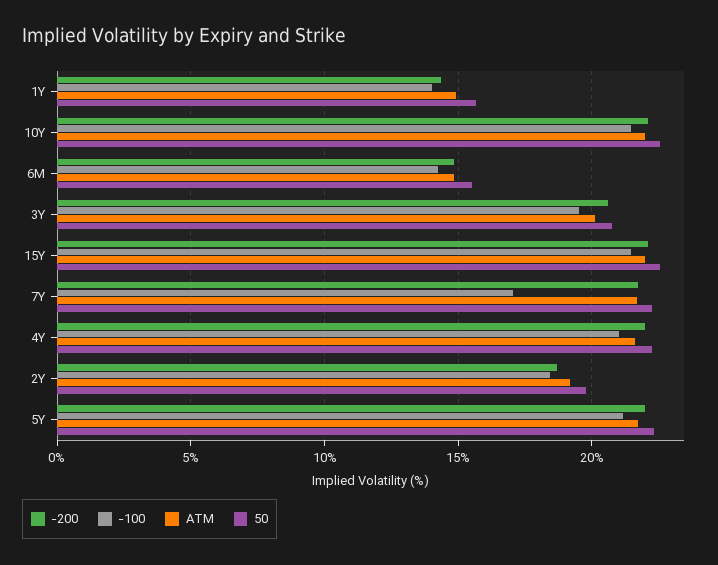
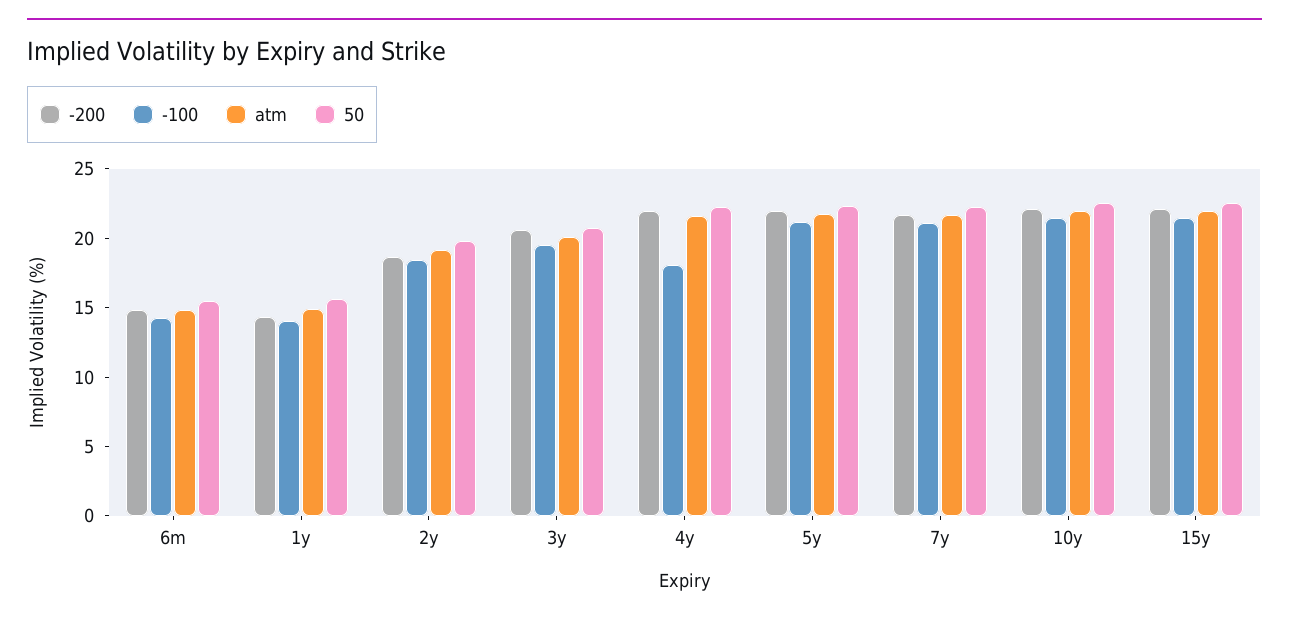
  {
    "-200": {
      "1Y": 14.5,
      "10Y": 22,
      "6M": 15,
      "3Y": 20.5,
      "15Y": 22,
      "7Y": 21.5,
      "4Y": 22,
      "2Y": 18.5,
      "5Y": 22
    },
    "-100": {
      "1Y": 14,
      "10Y": 21.5,
      "6M": 14,
      "3Y": 19.5,
      "15Y": 21.5,
-     "7Y": 17,
+     "7Y": 21,
-     "4Y": 21,
+     "4Y": 18,
      "2Y": 18.5,
      "5Y": 21
    },
    "ATM": {
      "1Y": 15,
      "10Y": 22,
      "6M": 15,
      "3Y": 20,
      "15Y": 22,
      "7Y": 21.5,
      "4Y": 21.5,
      "2Y": 19,
      "5Y": 21.5
    },
    "50": {
      "1Y": 15.5,
      "10Y": 22.5,
      "6M": 15.5,
      "3Y": 21,
      "15Y": 22.5,
      "7Y": 22.5,
      "4Y": 22,
      "2Y": 20,
      "5Y": 22.5
    }
  }

